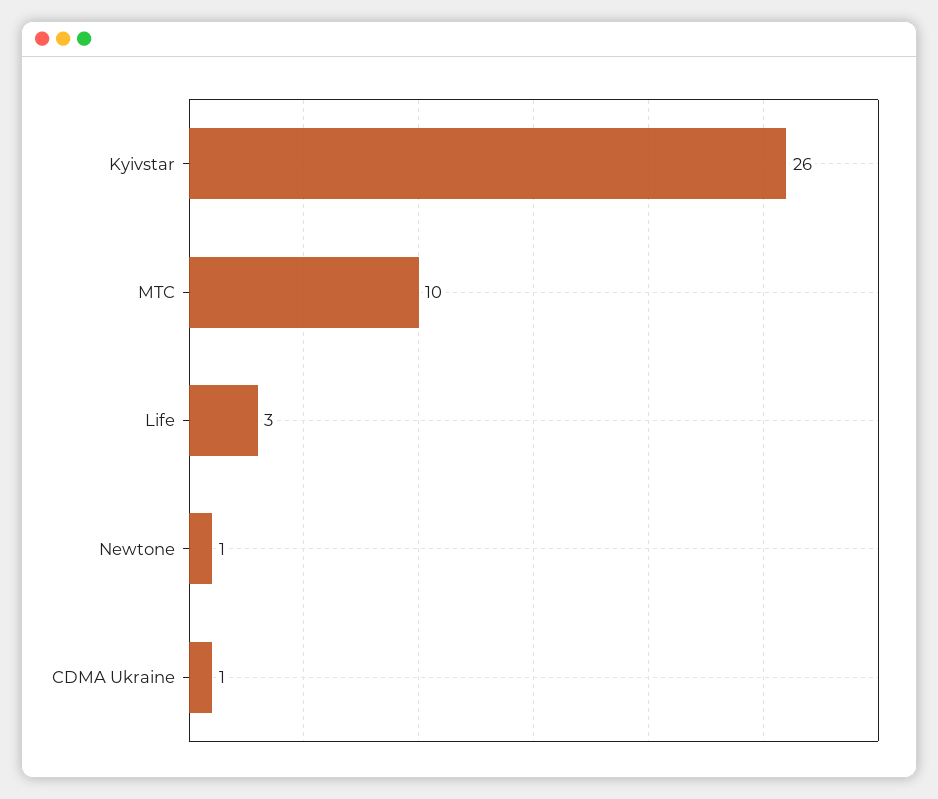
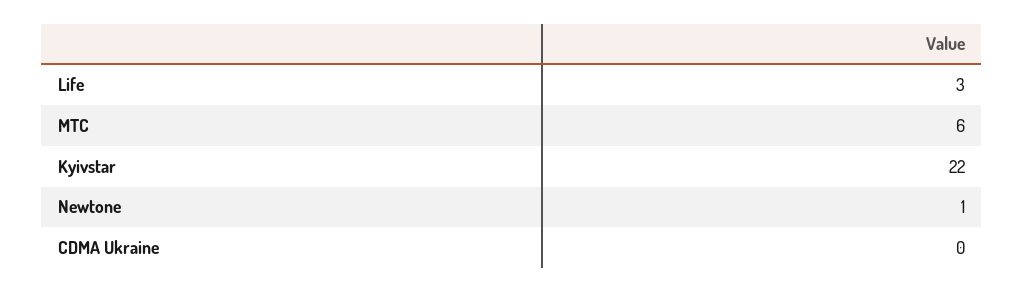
  {
-   "Kyivstar": 26,
+   "Kyivstar": 22,
-   "MTC": 10,
+   "MTC": 6,
    "Life": 3,
    "Newtone": 1,
-   "CDMA Ukraine": 1
+   "CDMA Ukraine": 0
  }

